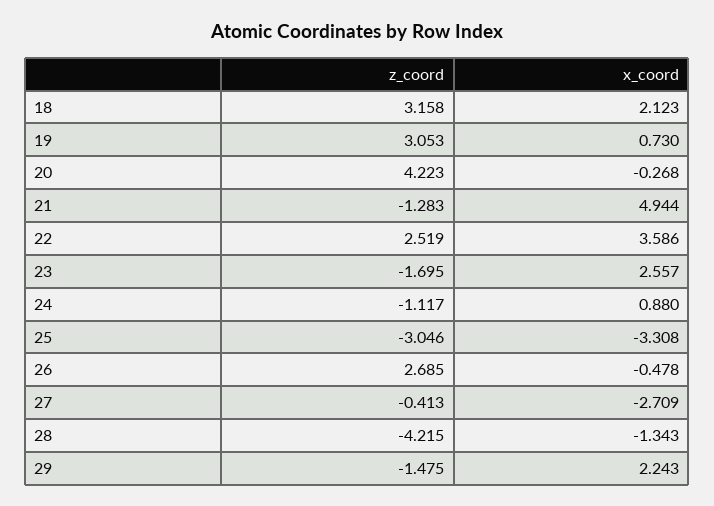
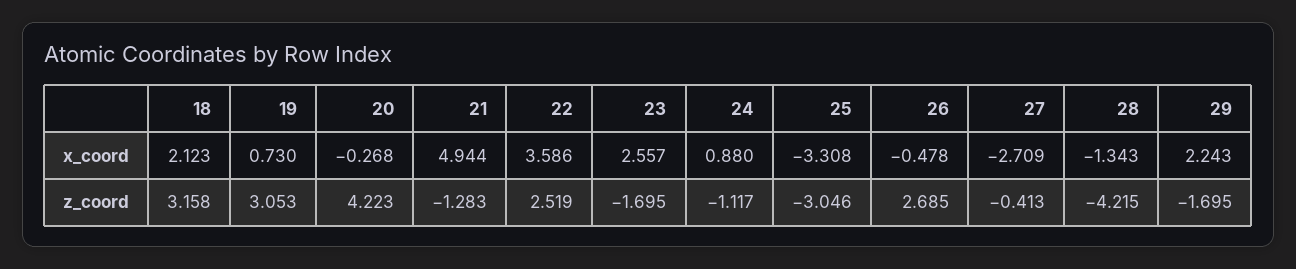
  {
    "z_coord": {
      "18": 3.158,
      "19": 3.053,
      "20": 4.223,
      "21": -1.283,
      "22": 2.519,
      "23": -1.695,
      "24": -1.117,
      "25": -3.046,
      "26": 2.685,
      "27": -0.413,
      "28": -4.215,
-     "29": -1.475
+     "29": -1.695
    },
    "x_coord": {
      "18": 2.123,
      "19": 0.73,
      "20": -0.268,
      "21": 4.944,
      "22": 3.586,
      "23": 2.557,
      "24": 0.88,
      "25": -3.308,
      "26": -0.478,
      "27": -2.709,
      "28": -1.343,
      "29": 2.243
    }
  }

